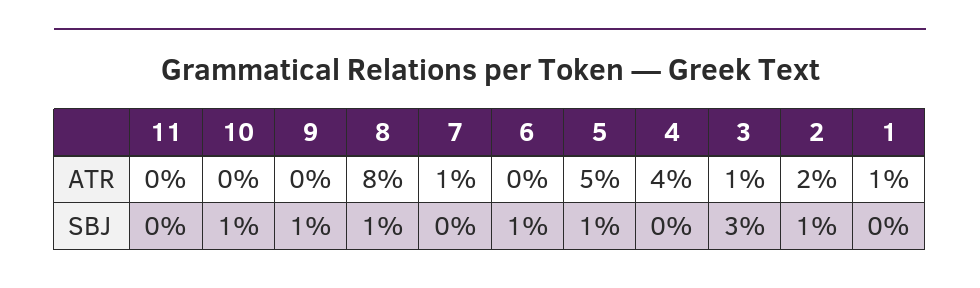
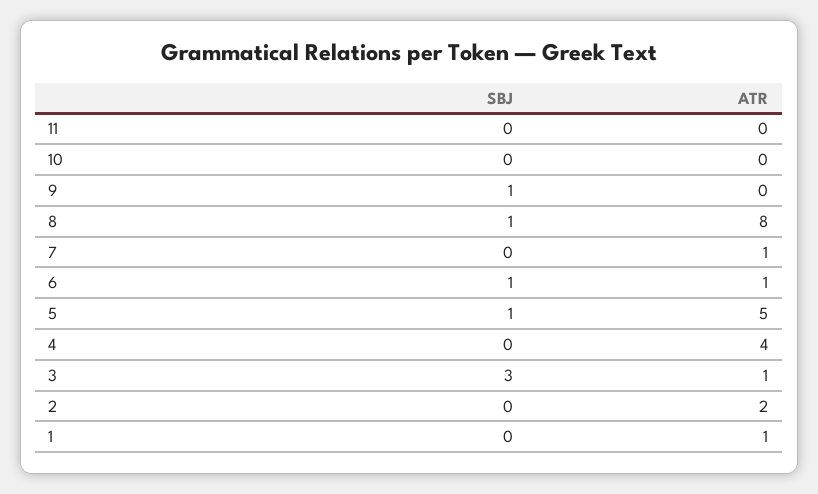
  {
    "11": {
      "ATR": 0,
      "SBJ": 0
    },
    "10": {
      "ATR": 0,
-     "SBJ": 1
+     "SBJ": 0
    },
    "9": {
      "ATR": 0,
      "SBJ": 1
    },
    "8": {
      "ATR": 8,
      "SBJ": 1
    },
    "7": {
      "ATR": 1,
      "SBJ": 0
    },
    "6": {
-     "ATR": 0,
+     "ATR": 1,
      "SBJ": 1
    },
    "5": {
      "ATR": 5,
      "SBJ": 1
    },
    "4": {
      "ATR": 4,
      "SBJ": 0
    },
    "3": {
      "ATR": 1,
      "SBJ": 3
    },
    "2": {
      "ATR": 2,
-     "SBJ": 1
+     "SBJ": 0
    },
    "1": {
      "ATR": 1,
      "SBJ": 0
    }
  }

